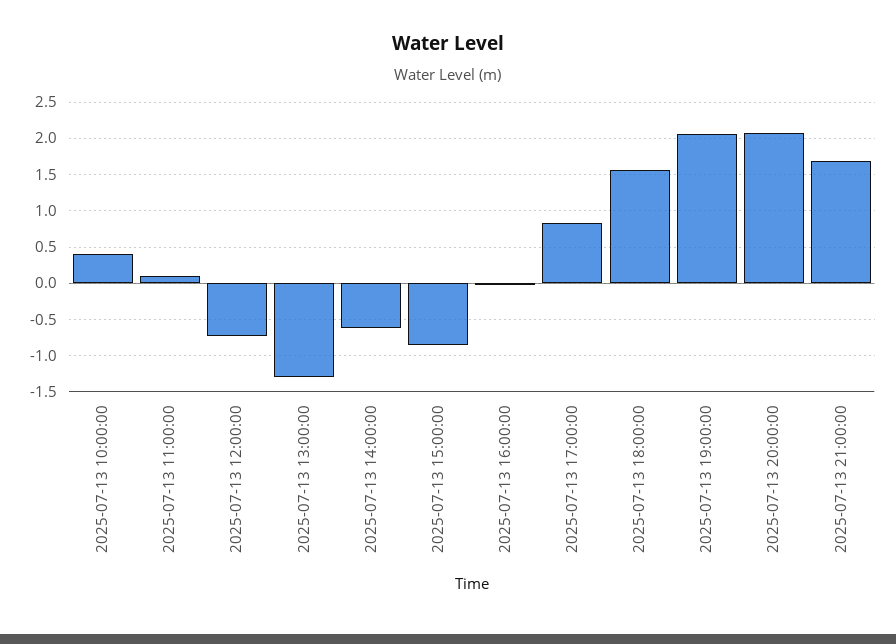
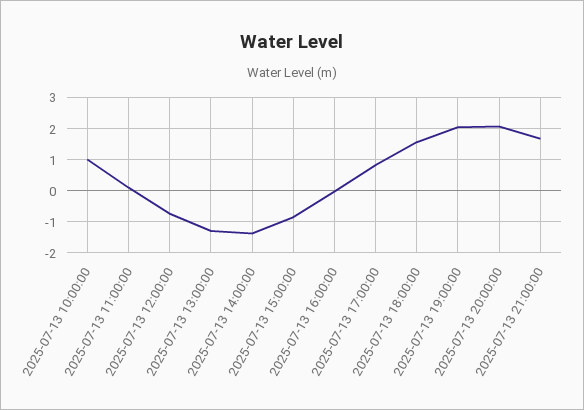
  {
-   "2025-07-13 10:00:00": 0.4,
+   "2025-07-13 10:00:00": 1,
    "2025-07-13 11:00:00": 0.1,
    "2025-07-13 12:00:00": -0.7,
    "2025-07-13 13:00:00": -1.3,
-   "2025-07-13 14:00:00": -0.6,
+   "2025-07-13 14:00:00": -1.4,
    "2025-07-13 15:00:00": -0.8,
    "2025-07-13 16:00:00": 0,
    "2025-07-13 17:00:00": 0.8,
    "2025-07-13 18:00:00": 1.6,
    "2025-07-13 19:00:00": 2.1,
    "2025-07-13 20:00:00": 2.1,
    "2025-07-13 21:00:00": 1.7
  }

